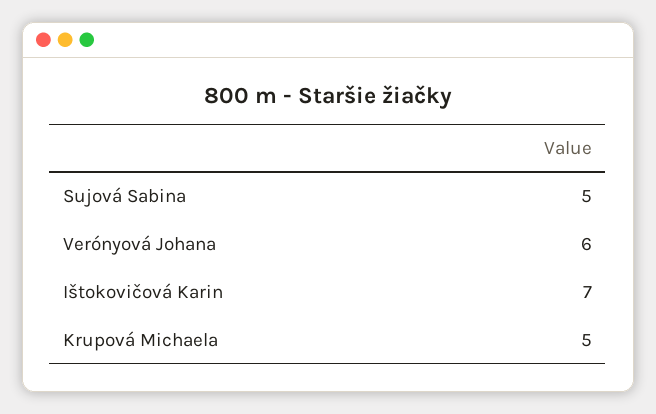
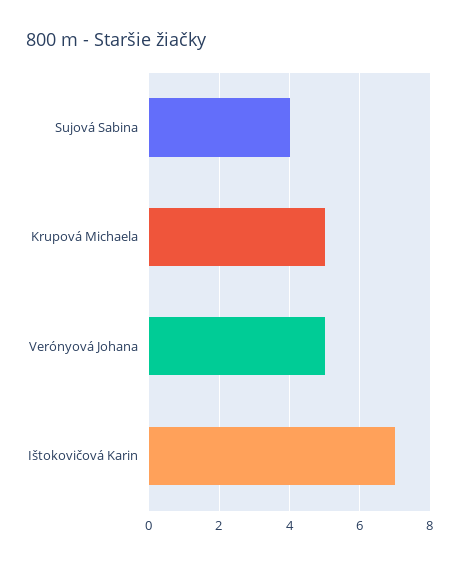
  {
-   "Sujová Sabina": 5,
+   "Sujová Sabina": 4,
-   "Verónyová Johana": 6,
+   "Verónyová Johana": 5,
    "Ištokovičová Karin": 7,
    "Krupová Michaela": 5
  }

